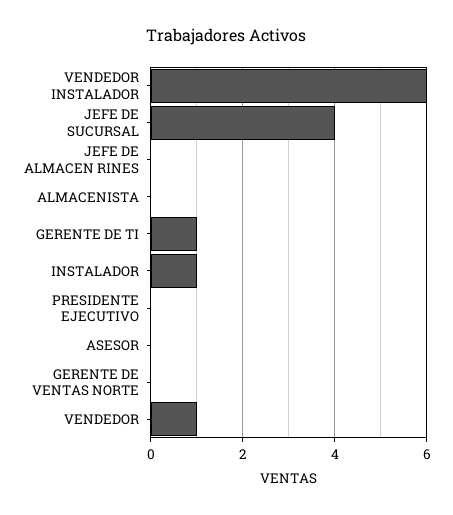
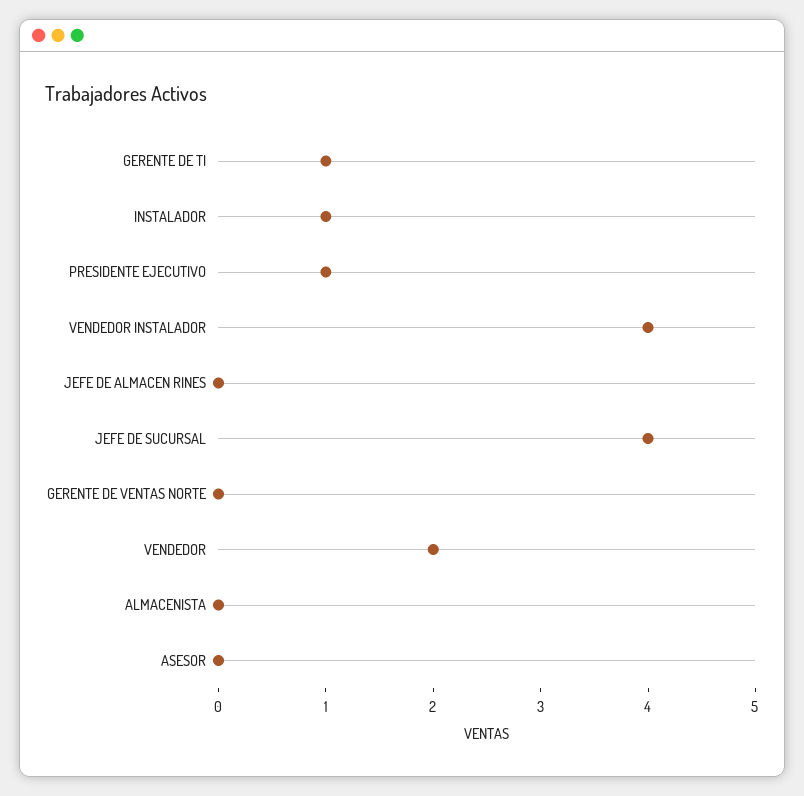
  {
-   "VENDEDOR INSTALADOR": 6,
+   "VENDEDOR INSTALADOR": 4,
    "JEFE DE SUCURSAL": 4,
    "JEFE DE ALMACEN RINES": 0,
    "ALMACENISTA": 0,
    "GERENTE DE TI": 1,
    "INSTALADOR": 1,
-   "PRESIDENTE EJECUTIVO": 0,
+   "PRESIDENTE EJECUTIVO": 1,
    "ASESOR": 0,
    "GERENTE DE VENTAS NORTE": 0,
-   "VENDEDOR": 1
+   "VENDEDOR": 2
  }

